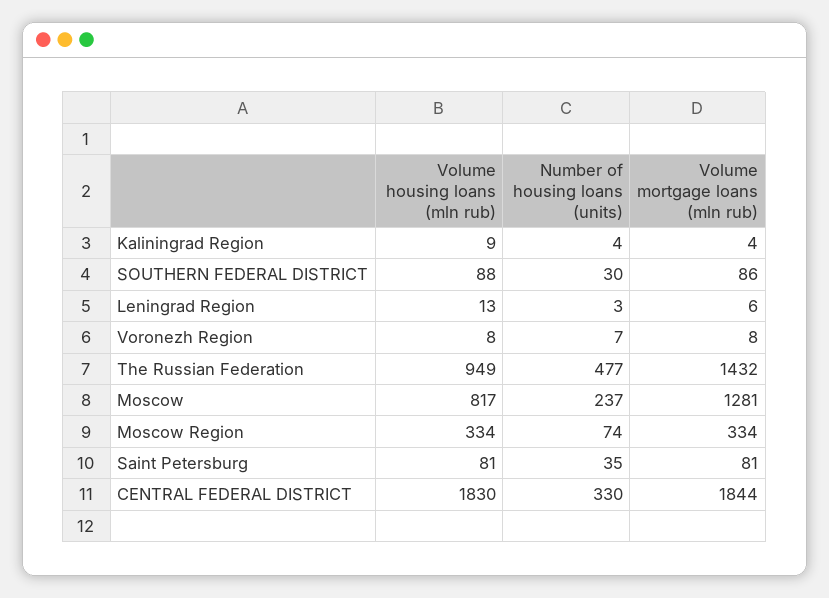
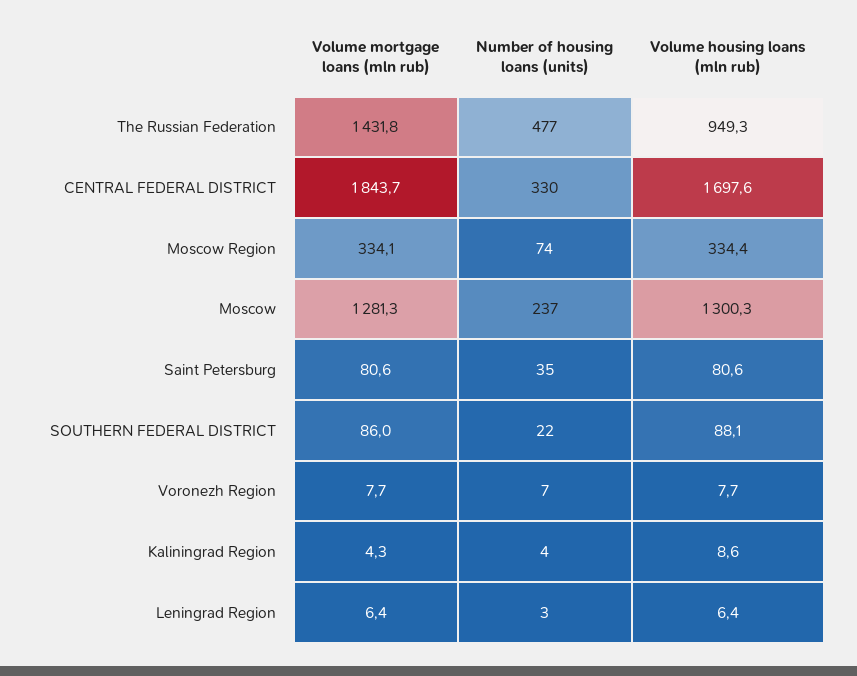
  {
    "Volume housing loans (mln rub)": {
      "Kaliningrad Region": 8.6,
      "SOUTHERN FEDERAL DISTRICT": 88.1,
-     "Leningrad Region": 13,
+     "Leningrad Region": 6.4,
      "Voronezh Region": 7.7,
      "The Russian Federation": 949.3,
-     "Moscow": 817,
+     "Moscow": 1300.3,
      "Moscow Region": 334.4,
      "Saint Petersburg": 80.6,
-     "CENTRAL FEDERAL DISTRICT": 1830
+     "CENTRAL FEDERAL DISTRICT": 1697.6
    },
    "Number of housing loans (units)": {
      "Kaliningrad Region": 4,
-     "SOUTHERN FEDERAL DISTRICT": 30,
+     "SOUTHERN FEDERAL DISTRICT": 22,
      "Leningrad Region": 3,
      "Voronezh Region": 7,
      "The Russian Federation": 477,
      "Moscow": 237,
      "Moscow Region": 74,
      "Saint Petersburg": 35,
      "CENTRAL FEDERAL DISTRICT": 330
    },
    "Volume mortgage loans (mln rub)": {
      "Kaliningrad Region": 4.3,
      "SOUTHERN FEDERAL DISTRICT": 86,
      "Leningrad Region": 6.4,
      "Voronezh Region": 7.7,
      "The Russian Federation": 1431.8,
      "Moscow": 1281.3,
      "Moscow Region": 334.1,
      "Saint Petersburg": 80.6,
      "CENTRAL FEDERAL DISTRICT": 1843.7
    }
  }

